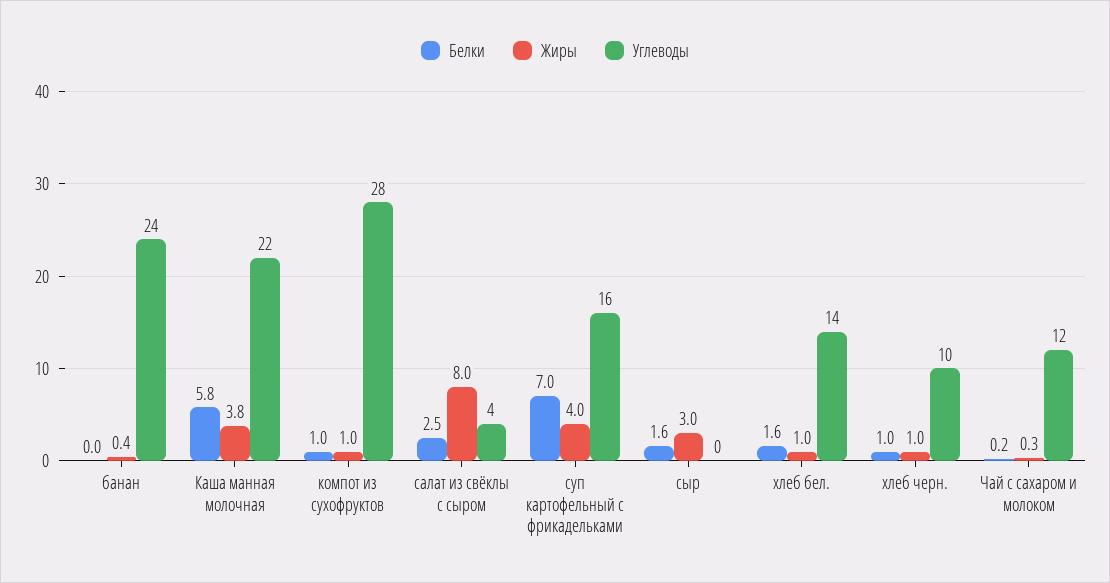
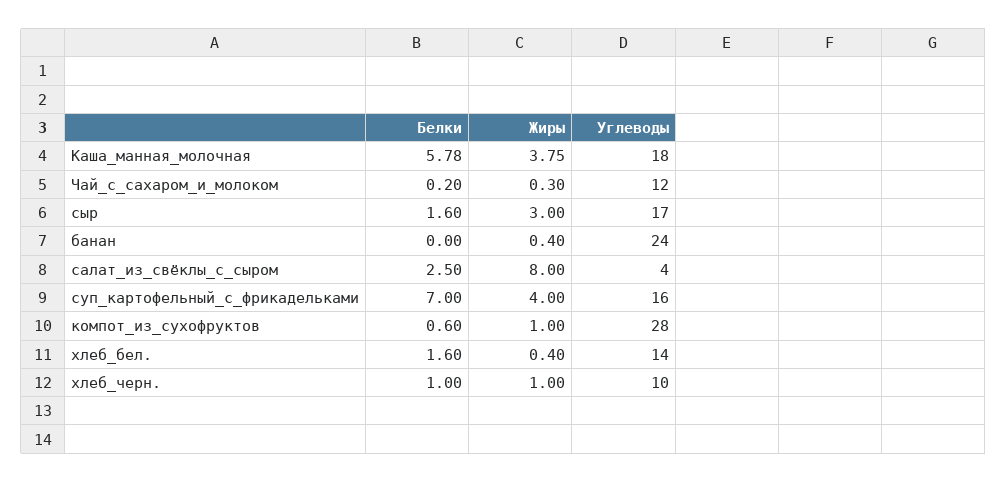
  {
    "Белки": {
      "банан": 0,
      "Каша манная молочная": 5.78,
-     "компот из сухофруктов": 1,
+     "компот из сухофруктов": 0.6,
      "салат из свёклы с сыром": 2.5,
      "суп картофельный с фрикадельками": 7,
      "сыр": 1.6,
      "хлеб бел.": 1.6,
      "хлеб черн.": 1,
      "Чай с сахаром и молоком": 0.2
    },
    "Жиры": {
      "банан": 0.4,
      "Каша манная молочная": 3.75,
      "компот из сухофруктов": 1,
      "салат из свёклы с сыром": 8,
      "суп картофельный с фрикадельками": 4,
      "сыр": 3,
-     "хлеб бел.": 1,
+     "хлеб бел.": 0.4,
      "хлеб черн.": 1,
      "Чай с сахаром и молоком": 0.3
    },
    "Углеводы": {
      "банан": 24,
-     "Каша манная молочная": 22,
+     "Каша манная молочная": 18,
      "компот из сухофруктов": 28,
      "салат из свёклы с сыром": 4,
      "суп картофельный с фрикадельками": 16,
-     "сыр": 0,
+     "сыр": 17,
      "хлеб бел.": 14,
      "хлеб черн.": 10,
      "Чай с сахаром и молоком": 12
    }
  }

